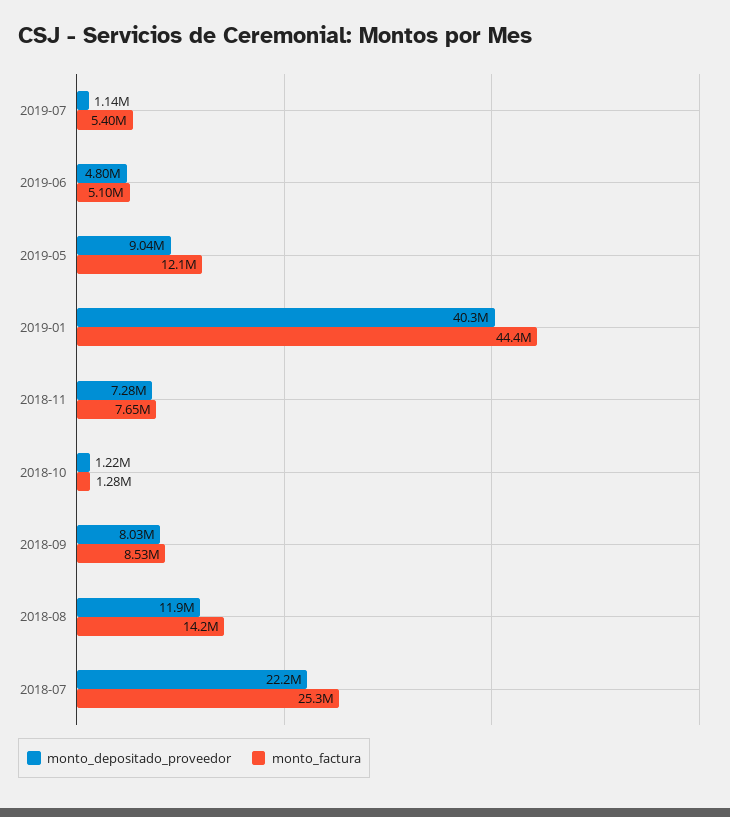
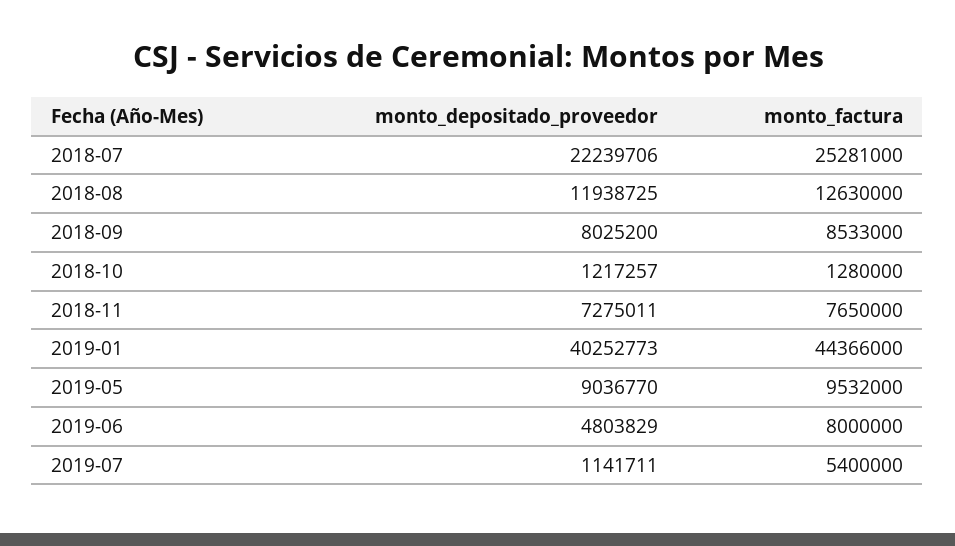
  {
    "monto_depositado_proveedor": {
      "2019-07": 1141711,
      "2019-06": 4803829,
      "2019-05": 9036770,
      "2019-01": 40252773,
      "2018-11": 7275011,
      "2018-10": 1217257,
      "2018-09": 8025200,
      "2018-08": 11938725,
      "2018-07": 22239706
    },
    "monto_factura": {
      "2019-07": 5400000,
-     "2019-06": 5100000,
+     "2019-06": 8000000,
-     "2019-05": 12100000,
+     "2019-05": 9532000,
      "2019-01": 44366000,
      "2018-11": 7650000,
      "2018-10": 1280000,
      "2018-09": 8533000,
-     "2018-08": 14200000,
+     "2018-08": 12630000,
      "2018-07": 25281000
    }
  }

